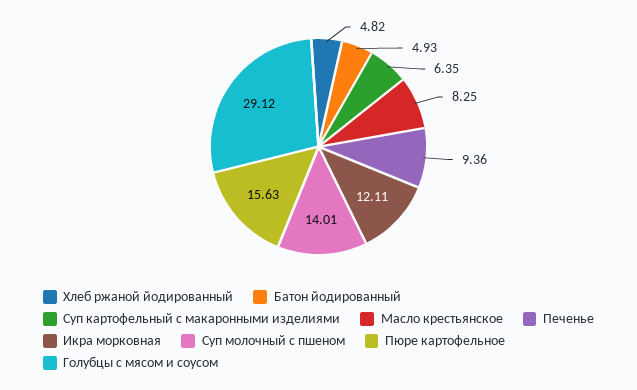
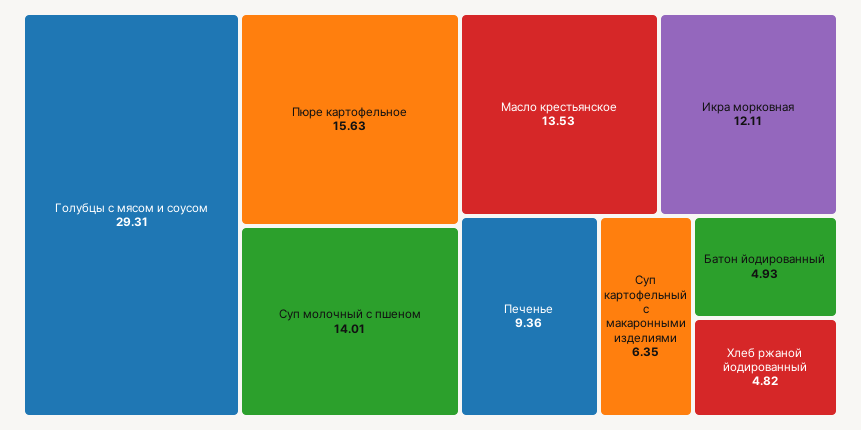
  {
    "Хлеб ржаной йодированный": 4.82,
    "Батон йодированный": 4.93,
    "Суп картофельный с макаронными изделиями": 6.35,
-   "Масло крестьянское": 8.25,
+   "Масло крестьянское": 13.53,
    "Печенье": 9.36,
    "Икра морковная": 12.11,
    "Суп молочный с пшеном": 14.01,
    "Пюре картофельное": 15.63,
-   "Голубцы с мясом и соусом": 29.12
+   "Голубцы с мясом и соусом": 29.31
  }

